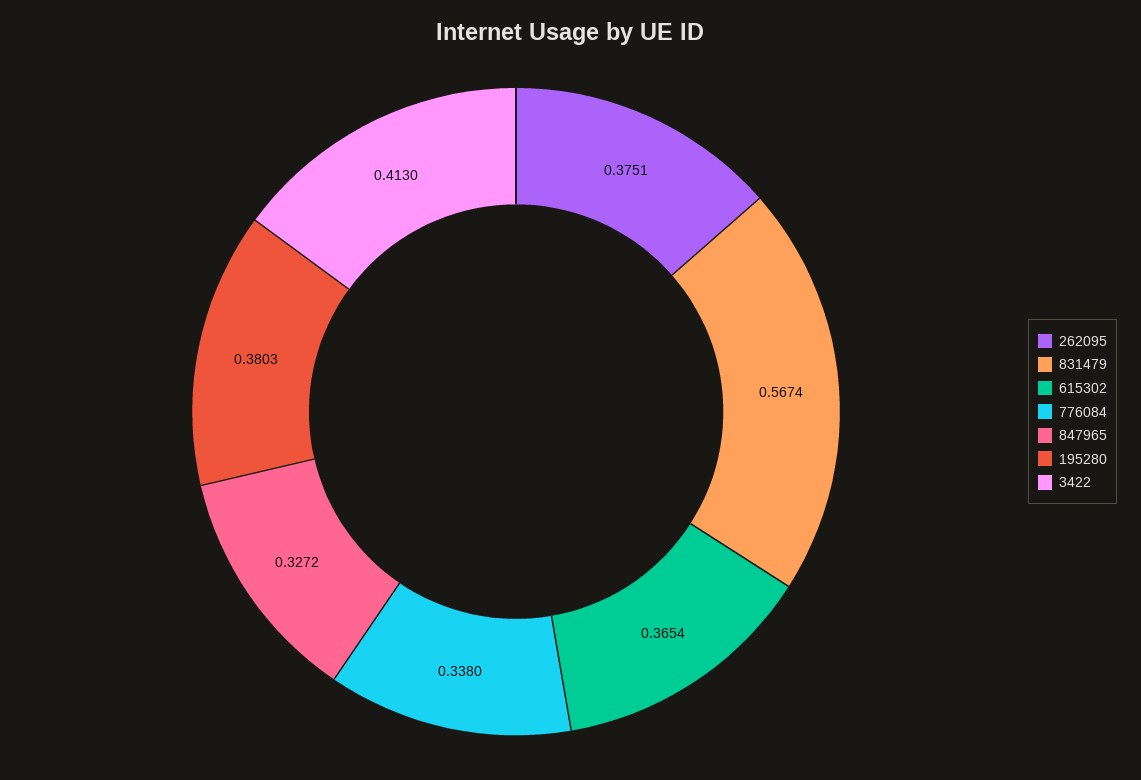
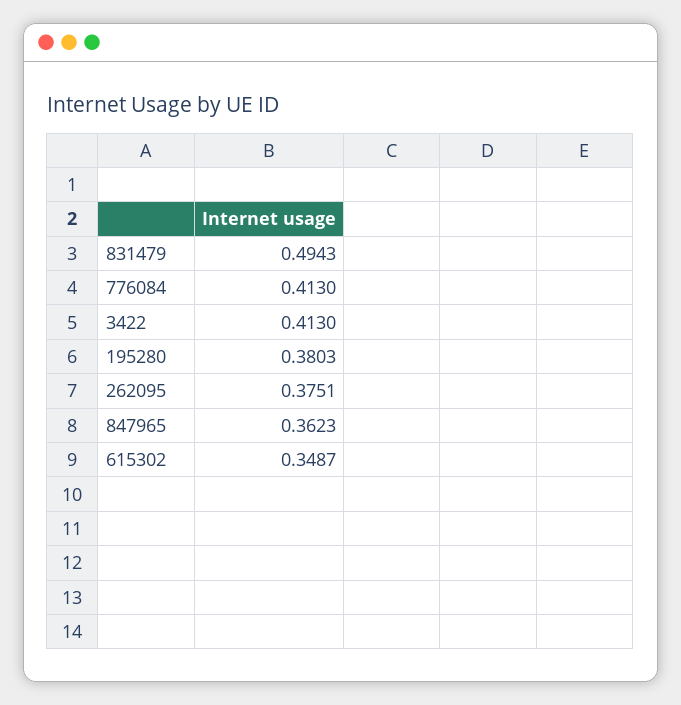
  {
    "262095": 0.3751,
-   "831479": 0.5674,
+   "831479": 0.4943,
-   "615302": 0.3654,
+   "615302": 0.3487,
-   "776084": 0.338,
+   "776084": 0.413,
-   "847965": 0.3272,
+   "847965": 0.3623,
    "195280": 0.3803,
    "3422": 0.413
  }

